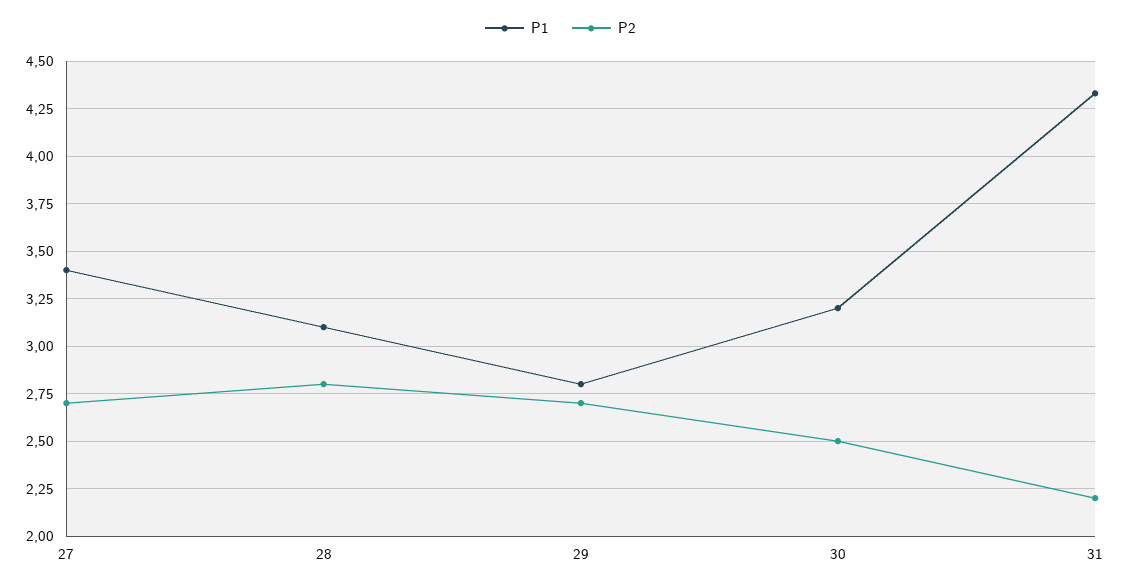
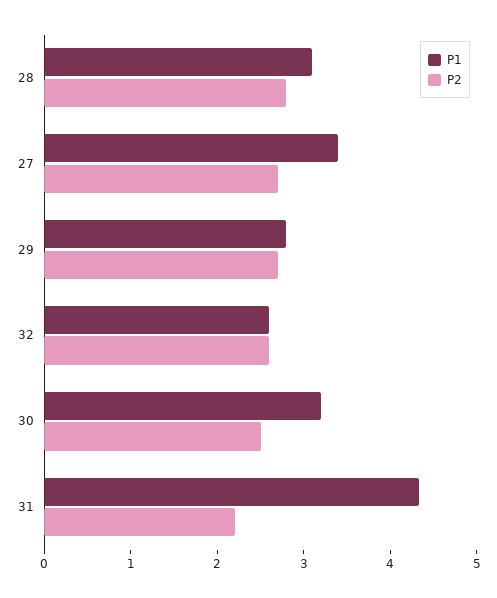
  {
    "P1": {
      "27": 3.4,
      "28": 3.1,
      "29": 2.8,
      "30": 3.2,
-     "31": 4.35
+     "31": 4.35,
+     "32": 2.6
    },
    "P2": {
      "27": 2.7,
      "28": 2.8,
      "29": 2.7,
      "30": 2.5,
-     "31": 2.2
+     "31": 2.2,
+     "32": 2.6
    }
  }

